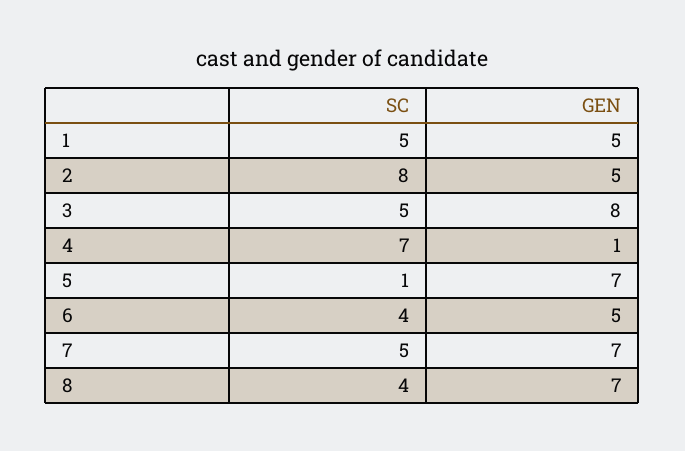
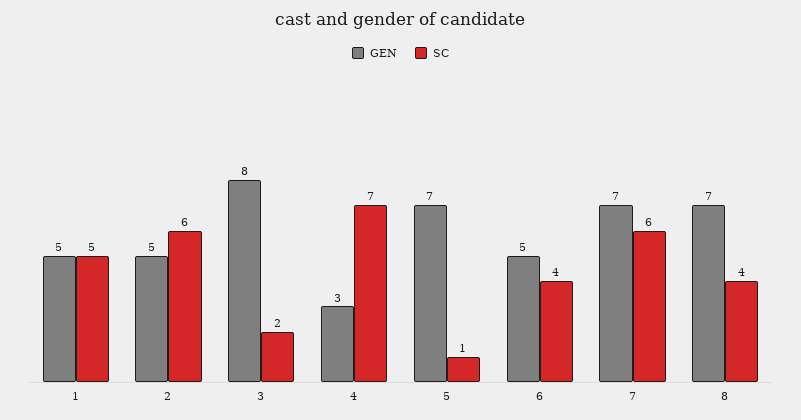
  {
    "SC": {
      "1": 5,
-     "2": 8,
+     "2": 6,
-     "3": 5,
+     "3": 2,
      "4": 7,
      "5": 1,
      "6": 4,
-     "7": 5,
+     "7": 6,
      "8": 4
    },
    "GEN": {
      "1": 5,
      "2": 5,
      "3": 8,
-     "4": 1,
+     "4": 3,
      "5": 7,
      "6": 5,
      "7": 7,
      "8": 7
    }
  }

